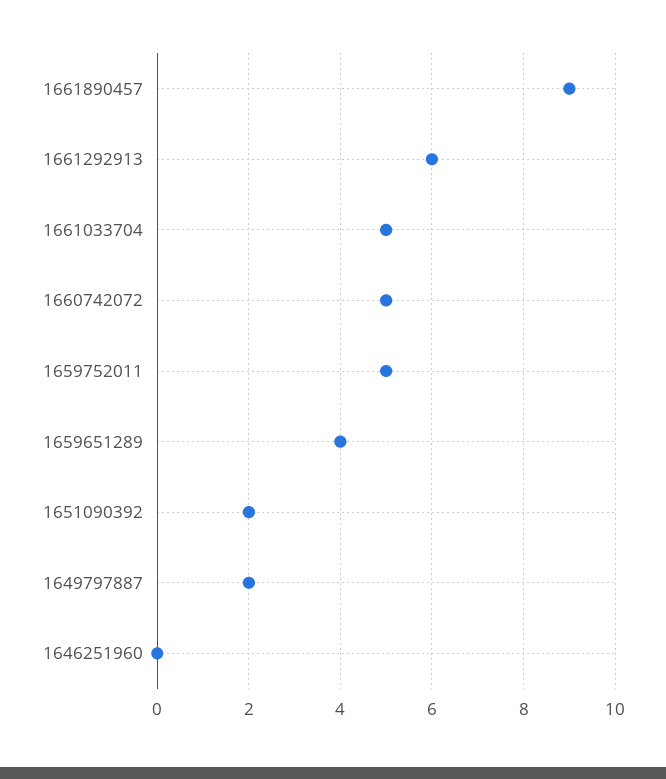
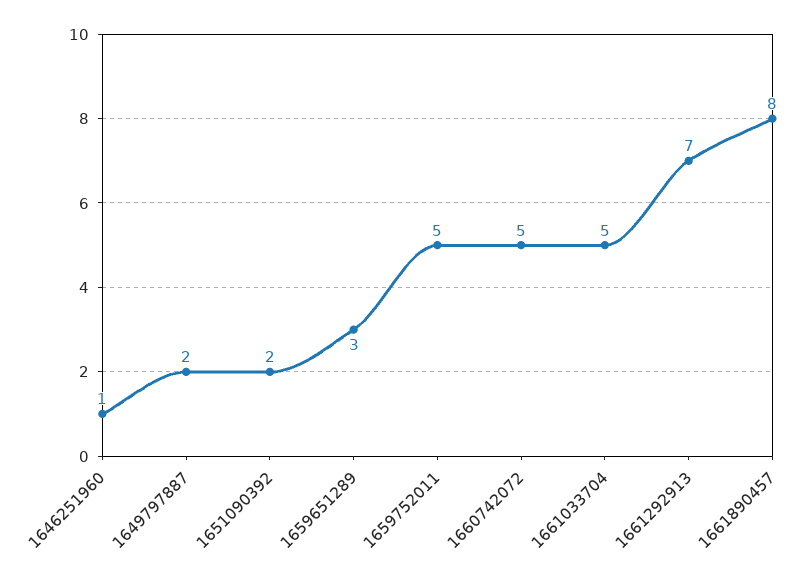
  {
-   "1661890457": 9,
+   "1661890457": 8,
-   "1661292913": 6,
+   "1661292913": 7,
    "1661033704": 5,
    "1660742072": 5,
    "1659752011": 5,
-   "1659651289": 4,
+   "1659651289": 3,
    "1651090392": 2,
    "1649797887": 2,
-   "1646251960": 0
+   "1646251960": 1
  }

